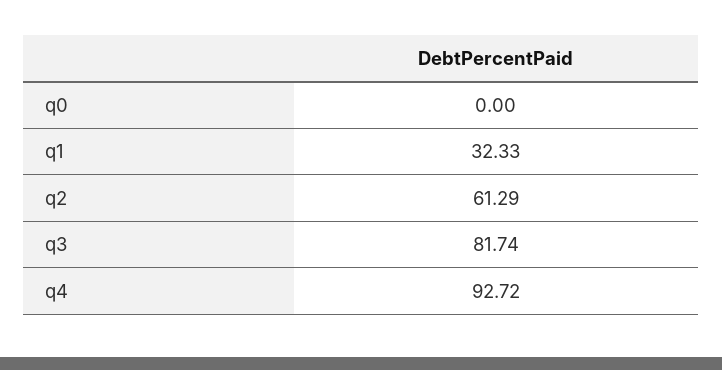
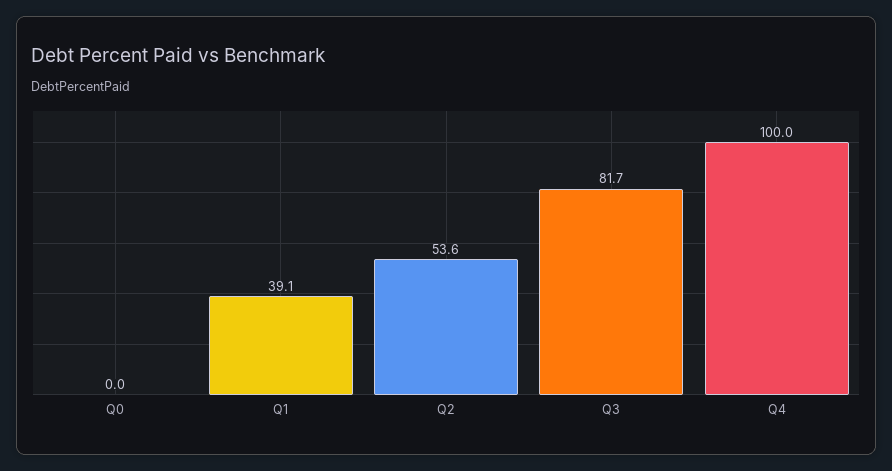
  {
    "q0": 0,
-   "q1": 32.33,
+   "q1": 39.1,
-   "q2": 61.29,
+   "q2": 53.6,
    "q3": 81.74,
-   "q4": 92.72
+   "q4": 100
  }

